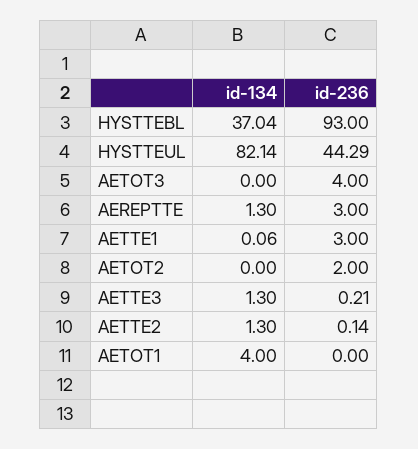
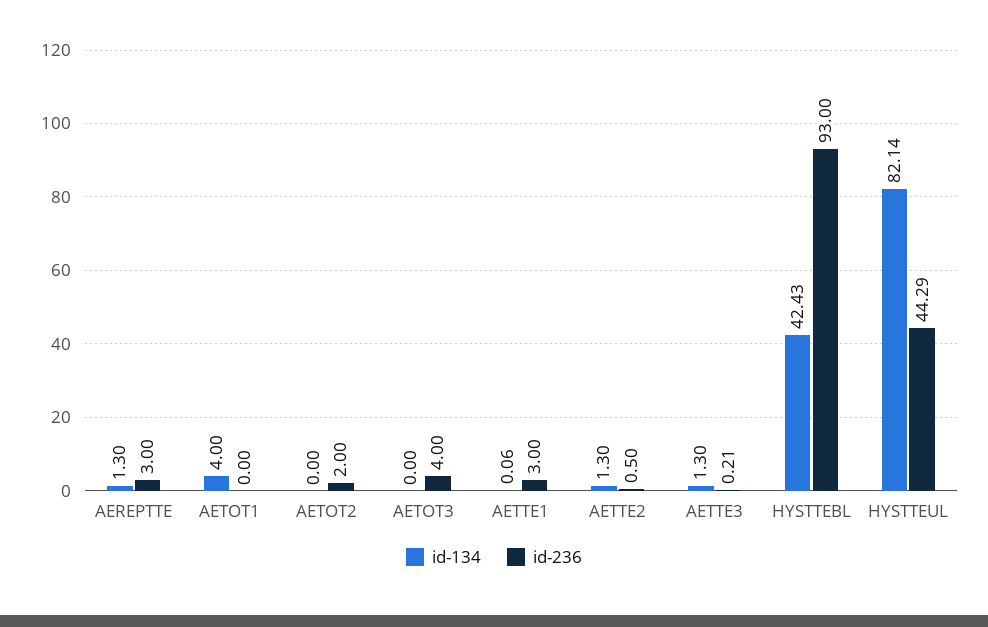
  {
    "id-134": {
-     "HYSTTEBL": 37.04,
+     "HYSTTEBL": 42.43,
      "HYSTTEUL": 82.14,
      "AETOT3": 0,
      "AEREPTTE": 1.3,
      "AETTE1": 0.06,
      "AETOT2": 0,
      "AETTE3": 1.3,
      "AETTE2": 1.3,
      "AETOT1": 4
    },
    "id-236": {
      "HYSTTEBL": 93,
      "HYSTTEUL": 44.29,
      "AETOT3": 4,
      "AEREPTTE": 3,
      "AETTE1": 3,
      "AETOT2": 2,
      "AETTE3": 0.21,
-     "AETTE2": 0.14,
+     "AETTE2": 0.5,
      "AETOT1": 0
    }
  }

